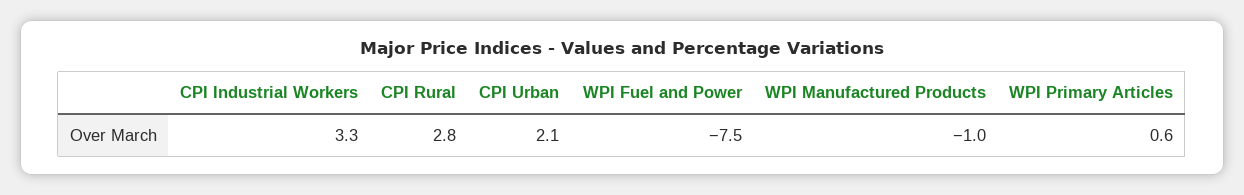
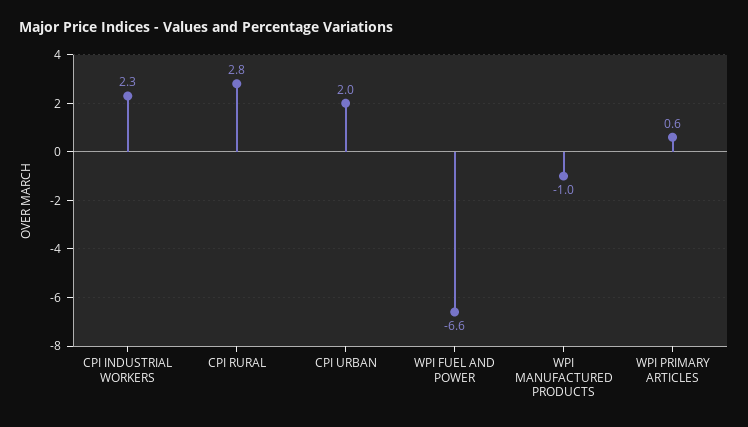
  {
-   "CPI Industrial Workers": 3.3,
+   "CPI Industrial Workers": 2.3,
    "CPI Rural": 2.8,
-   "CPI Urban": 2.1,
+   "CPI Urban": 2,
-   "WPI Fuel and Power": -7.5,
+   "WPI Fuel and Power": -6.6,
    "WPI Manufactured Products": -1,
    "WPI Primary Articles": 0.6
  }

